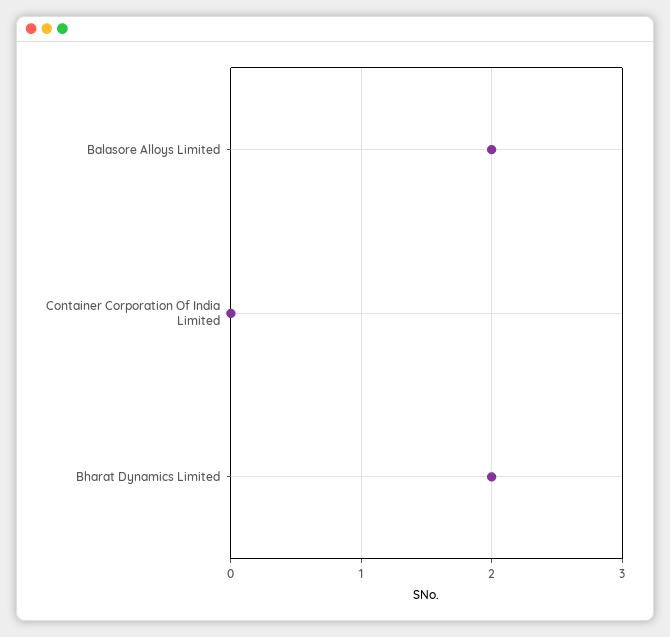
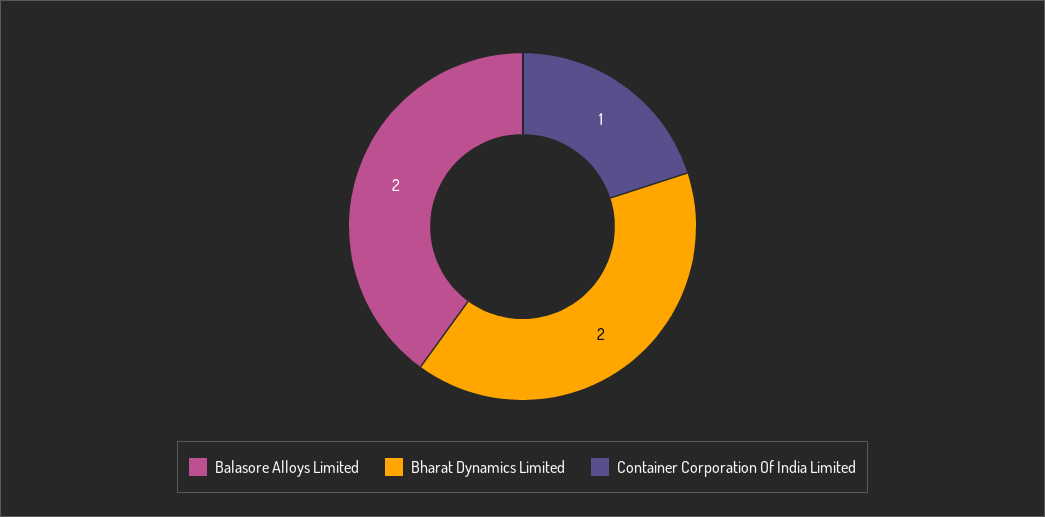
  {
    "Balasore Alloys Limited": 2,
-   "Container Corporation Of India Limited": 0,
+   "Container Corporation Of India Limited": 1,
    "Bharat Dynamics Limited": 2
  }

